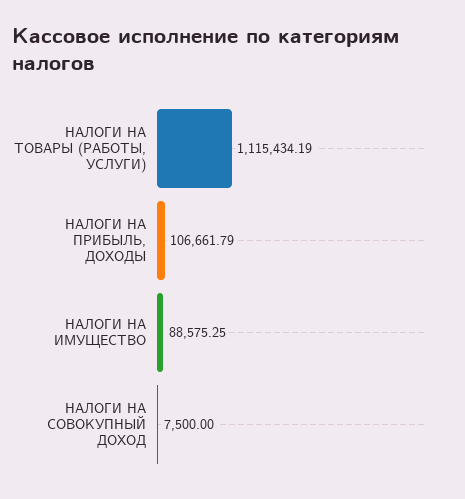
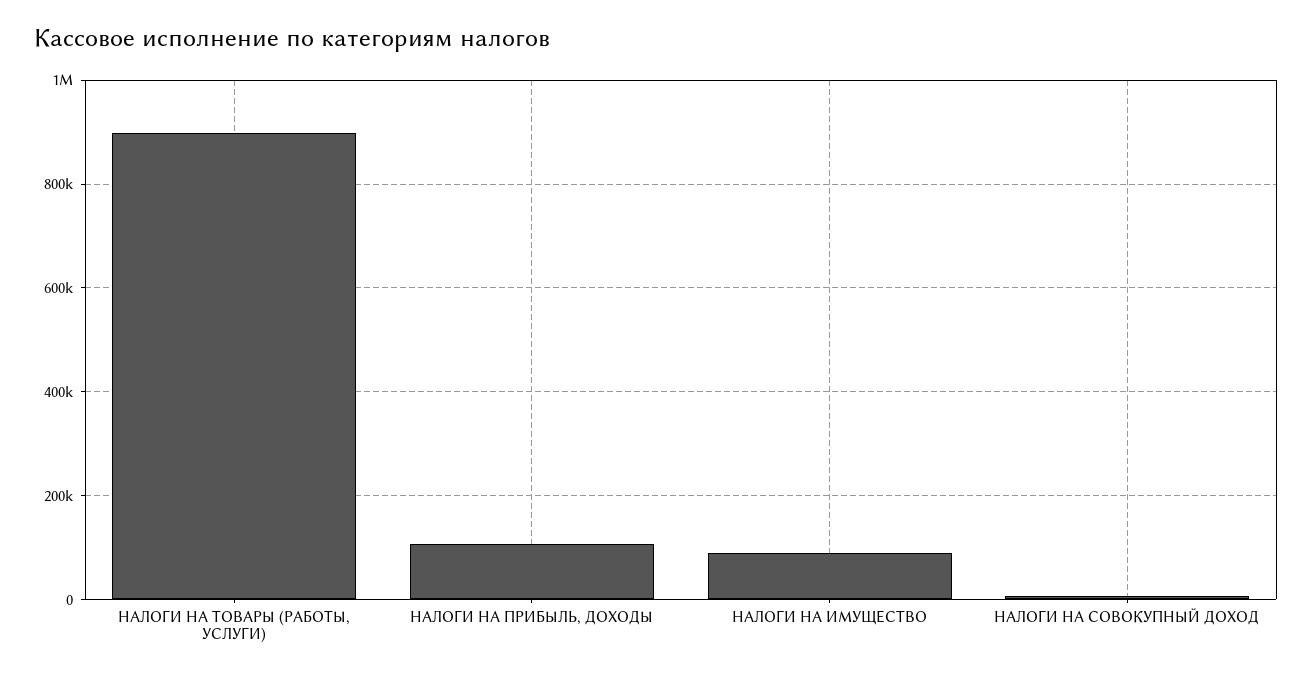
  {
-   "НАЛОГИ НА ТОВАРЫ (РАБОТЫ, УСЛУГИ)": 1115434.19,
+   "НАЛОГИ НА ТОВАРЫ (РАБОТЫ, УСЛУГИ)": 900000,
    "НАЛОГИ НА ПРИБЫЛЬ, ДОХОДЫ": 106661.79,
    "НАЛОГИ НА ИМУЩЕСТВО": 88575.25,
    "НАЛОГИ НА СОВОКУПНЫЙ ДОХОД": 7500
  }

